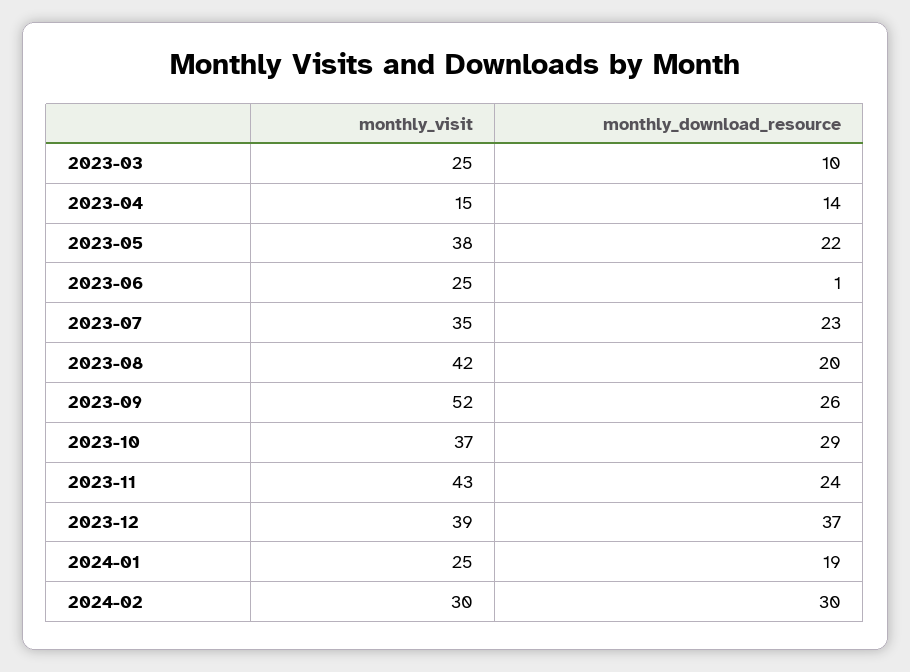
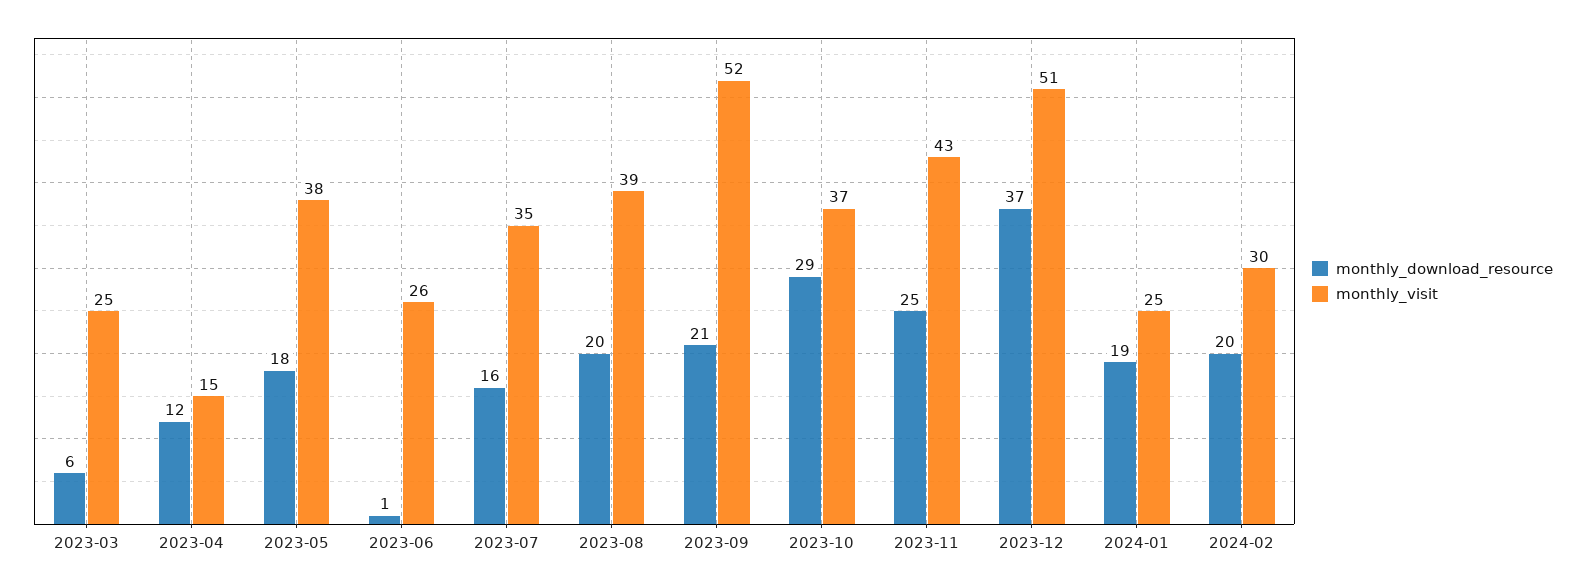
  {
    "monthly_visit": {
      "2023-03": 25,
      "2023-04": 15,
      "2023-05": 38,
-     "2023-06": 25,
+     "2023-06": 26,
      "2023-07": 35,
-     "2023-08": 42,
+     "2023-08": 39,
      "2023-09": 52,
      "2023-10": 37,
      "2023-11": 43,
-     "2023-12": 39,
+     "2023-12": 51,
      "2024-01": 25,
      "2024-02": 30
    },
    "monthly_download_resource": {
-     "2023-03": 10,
+     "2023-03": 6,
-     "2023-04": 14,
+     "2023-04": 12,
-     "2023-05": 22,
+     "2023-05": 18,
      "2023-06": 1,
-     "2023-07": 23,
+     "2023-07": 16,
      "2023-08": 20,
-     "2023-09": 26,
+     "2023-09": 21,
      "2023-10": 29,
-     "2023-11": 24,
+     "2023-11": 25,
      "2023-12": 37,
      "2024-01": 19,
-     "2024-02": 30
+     "2024-02": 20
    }
  }

